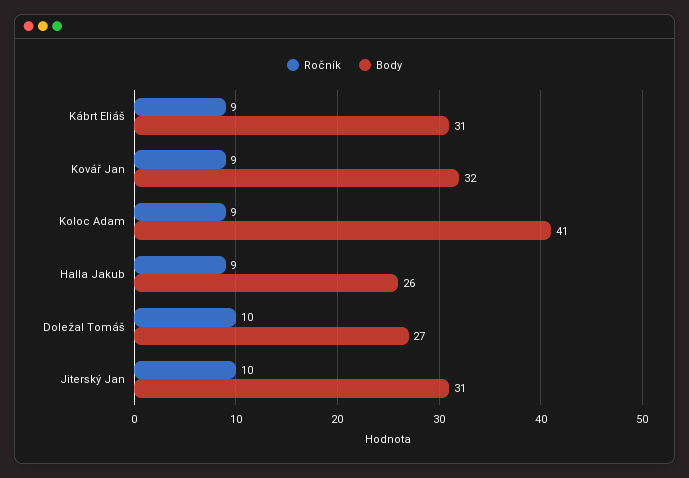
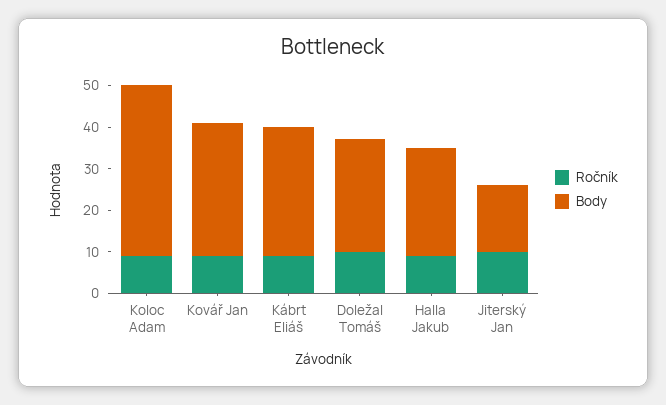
  {
    "Ročník": {
      "Kábrt Eliáš": 9,
      "Kovář Jan": 9,
      "Koloc Adam": 9,
      "Halla Jakub": 9,
      "Doležal Tomáš": 10,
      "Jiterský Jan": 10
    },
    "Body": {
      "Kábrt Eliáš": 31,
      "Kovář Jan": 32,
      "Koloc Adam": 41,
      "Halla Jakub": 26,
      "Doležal Tomáš": 27,
-     "Jiterský Jan": 31
+     "Jiterský Jan": 15
    }
  }

